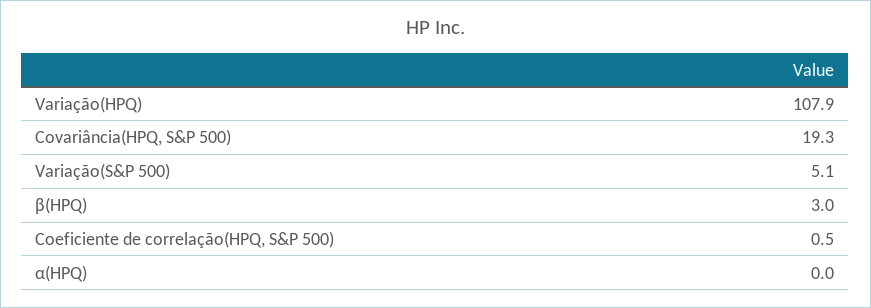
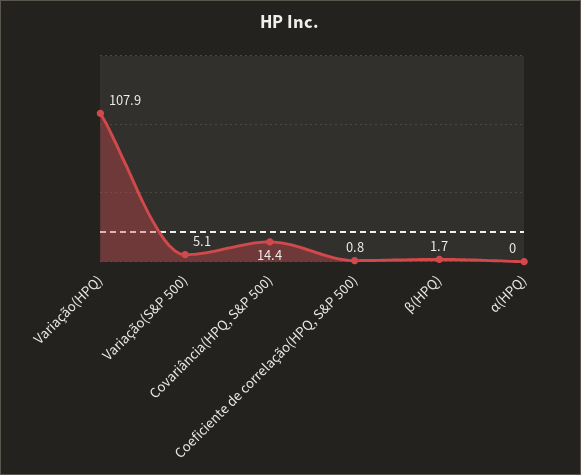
  {
    "Variação(HPQ)": 107.9,
-   "Covariância(HPQ, S&P 500)": 19.3,
+   "Covariância(HPQ, S&P 500)": 14.4,
    "Variação(S&P 500)": 5.1,
-   "β(HPQ)": 3,
+   "β(HPQ)": 1.7,
-   "Coeficiente de correlação(HPQ, S&P 500)": 0.5,
+   "Coeficiente de correlação(HPQ, S&P 500)": 0.8,
    "α(HPQ)": 0
  }

